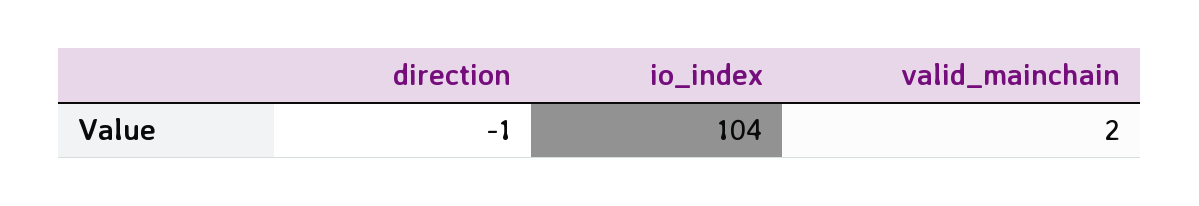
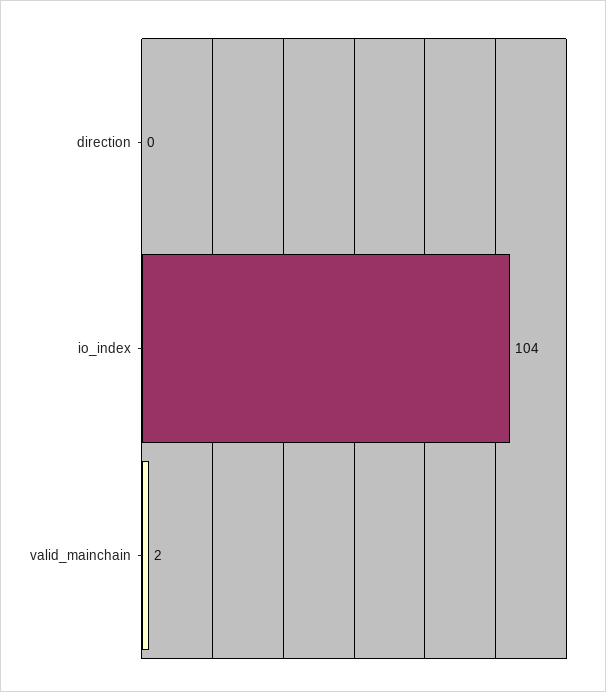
  {
-   "direction": -1,
+   "direction": 0,
    "io_index": 104,
    "valid_mainchain": 2
  }

